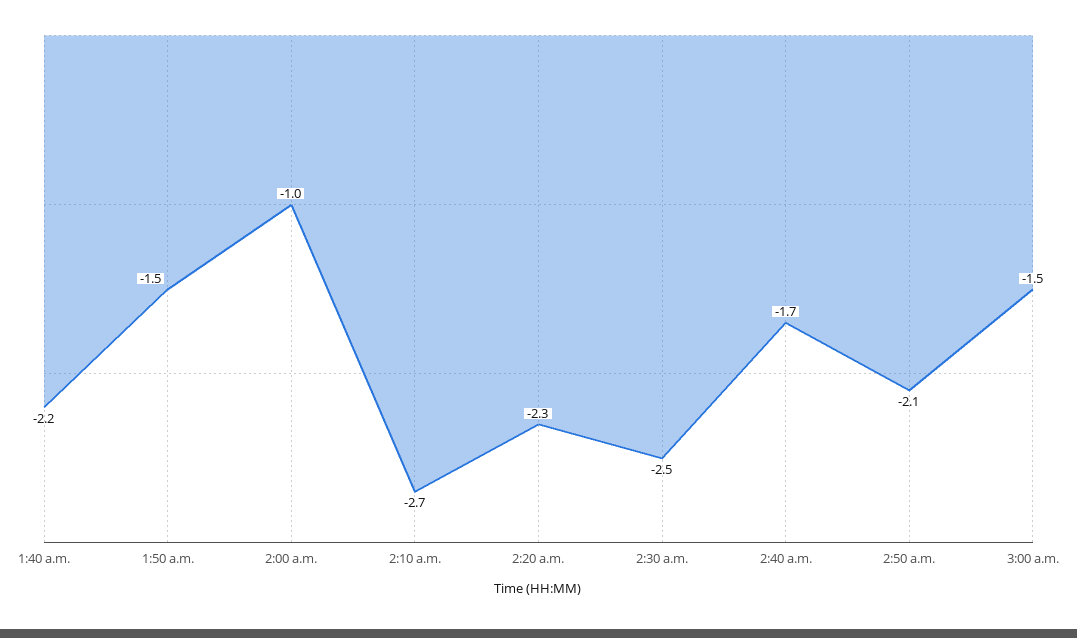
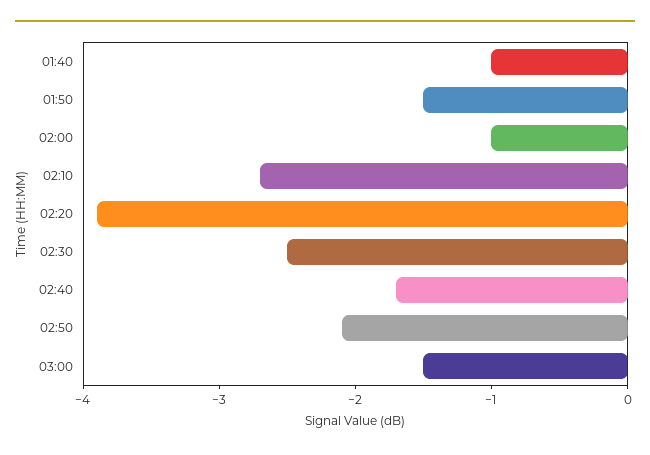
  {
-   "1:40 a.m.": -2.2,
+   "1:40 a.m.": -1,
    "1:50 a.m.": -1.5,
    "2:00 a.m.": -1,
    "2:10 a.m.": -2.7,
-   "2:20 a.m.": -2.3,
+   "2:20 a.m.": -3.9,
    "2:30 a.m.": -2.5,
    "2:40 a.m.": -1.7,
    "2:50 a.m.": -2.1,
    "3:00 a.m.": -1.5
  }

